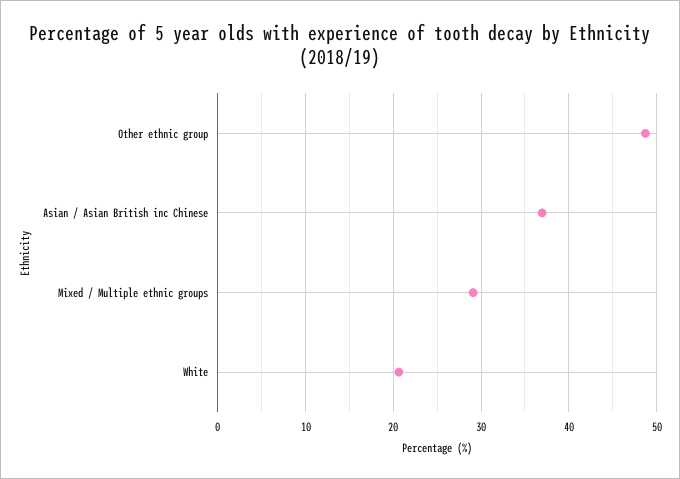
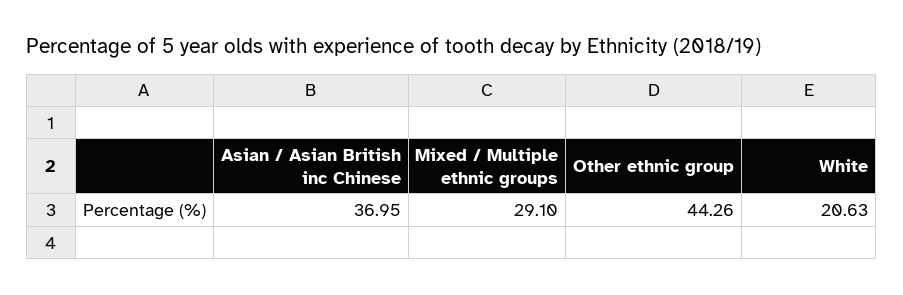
  {
-   "Other ethnic group": 49,
+   "Other ethnic group": 44.26,
    "Asian / Asian British inc Chinese": 36.95,
    "Mixed / Multiple ethnic groups": 29.1,
    "White": 20.63
  }

